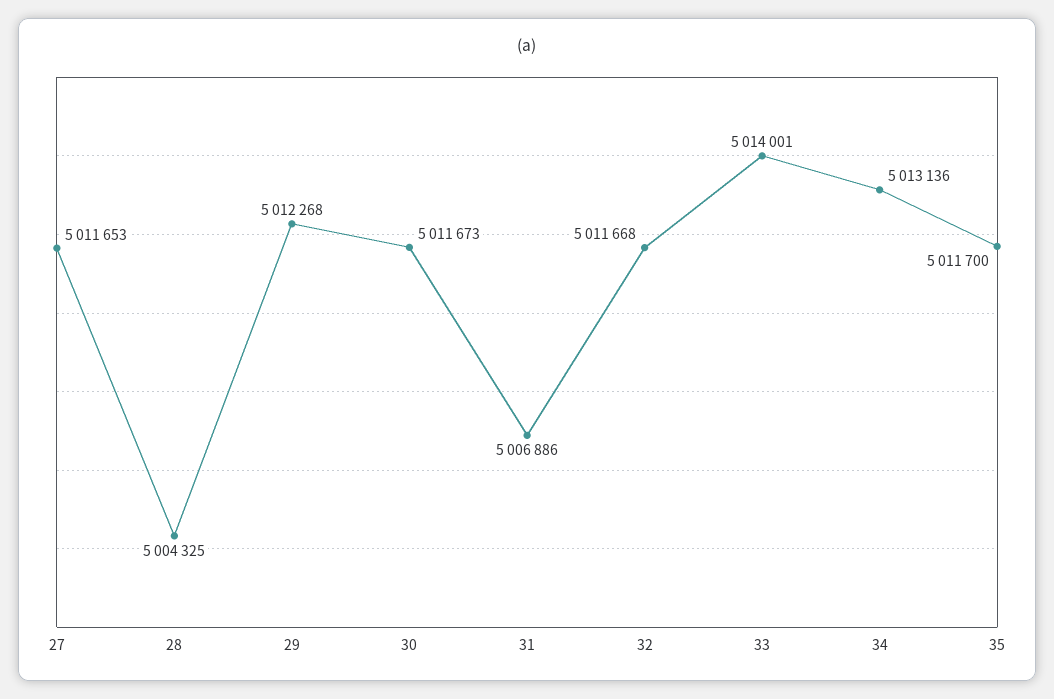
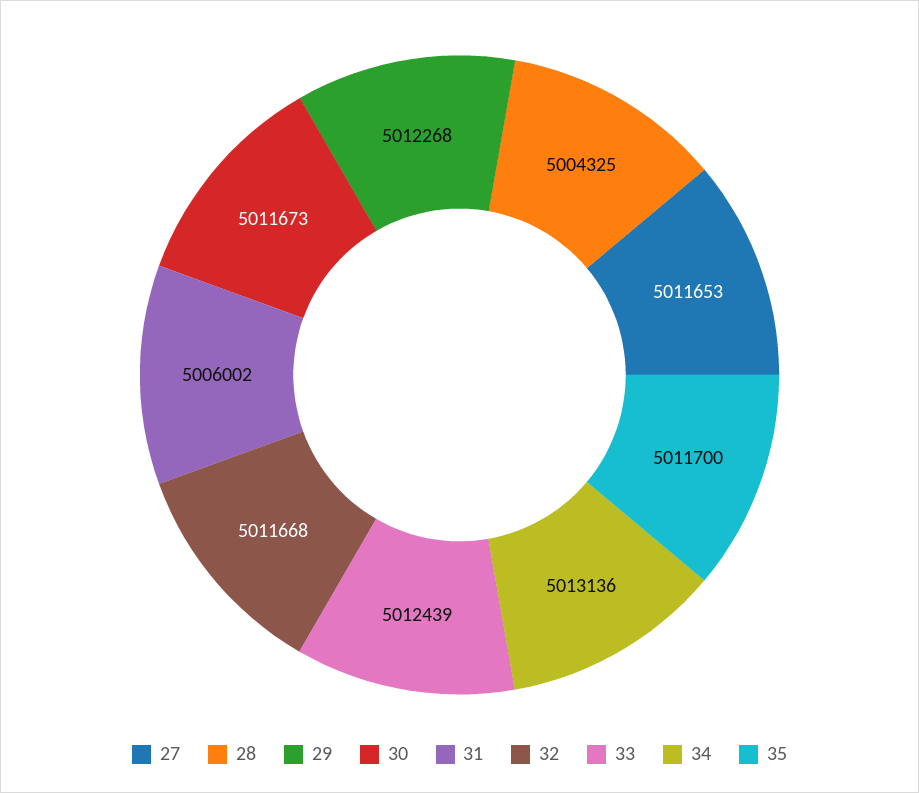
  {
    "27": 5011653,
    "28": 5004325,
    "29": 5012268,
    "30": 5011673,
-   "31": 5006886,
+   "31": 5006002,
    "32": 5011668,
-   "33": 5014001,
+   "33": 5012439,
    "34": 5013136,
    "35": 5011700
  }

